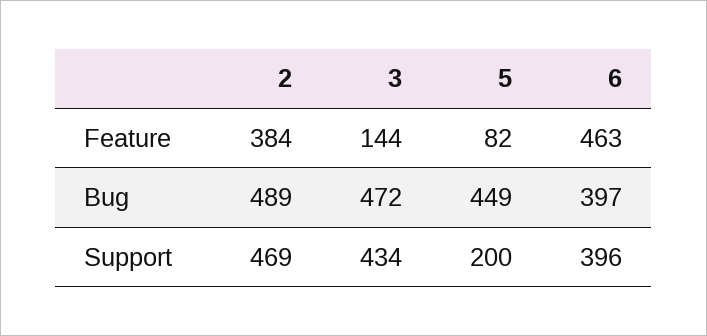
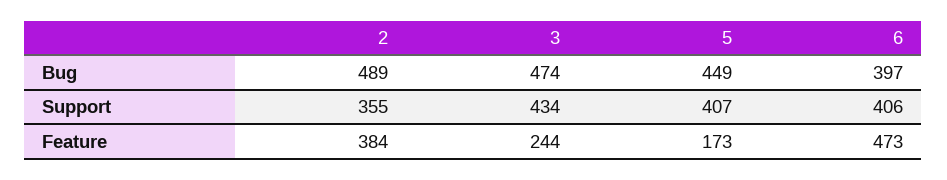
  {
    "2": {
      "Feature": 384,
      "Bug": 489,
-     "Support": 469
+     "Support": 355
    },
    "3": {
-     "Feature": 144,
+     "Feature": 244,
-     "Bug": 472,
+     "Bug": 474,
      "Support": 434
    },
    "5": {
-     "Feature": 82,
+     "Feature": 173,
      "Bug": 449,
-     "Support": 200
+     "Support": 407
    },
    "6": {
-     "Feature": 463,
+     "Feature": 473,
      "Bug": 397,
-     "Support": 396
+     "Support": 406
    }
  }

